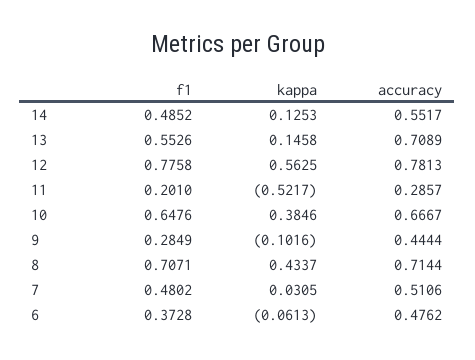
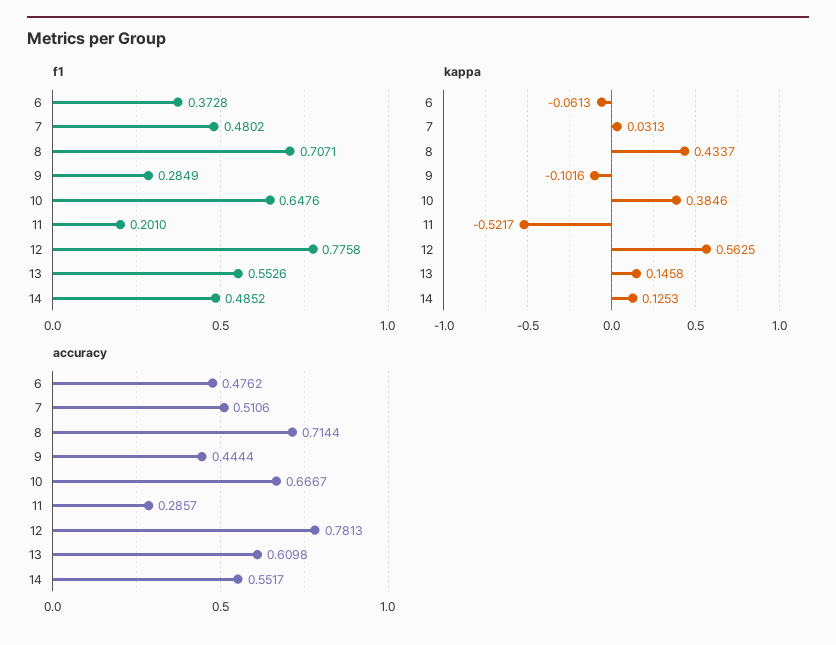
  {
    "f1": {
      "14": 0.4852,
      "13": 0.5526,
      "12": 0.7758,
      "11": 0.201,
      "10": 0.6476,
      "9": 0.2849,
      "8": 0.7071,
      "7": 0.4802,
      "6": 0.3728
    },
    "kappa": {
      "14": 0.1253,
      "13": 0.1458,
      "12": 0.5625,
      "11": -0.5217,
      "10": 0.3846,
      "9": -0.1016,
      "8": 0.4337,
-     "7": 0.0305,
+     "7": 0.0313,
      "6": -0.0613
    },
    "accuracy": {
      "14": 0.5517,
-     "13": 0.7089,
+     "13": 0.6098,
      "12": 0.7813,
      "11": 0.2857,
      "10": 0.6667,
      "9": 0.4444,
      "8": 0.7144,
      "7": 0.5106,
      "6": 0.4762
    }
  }

